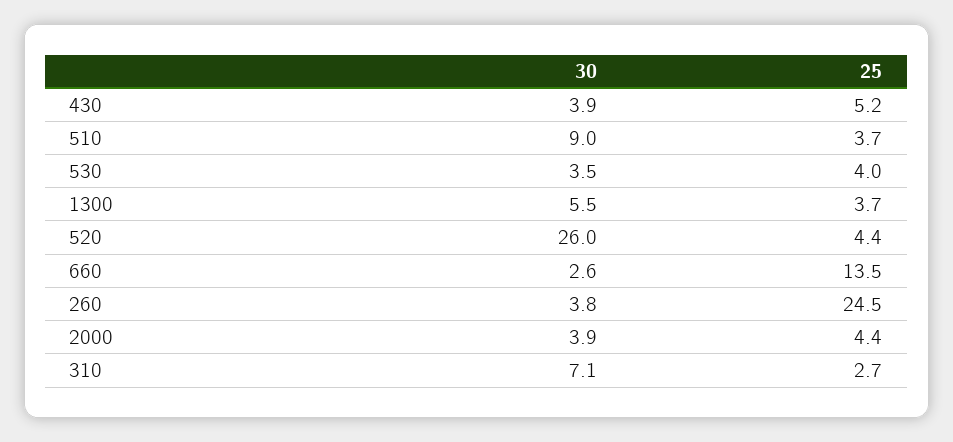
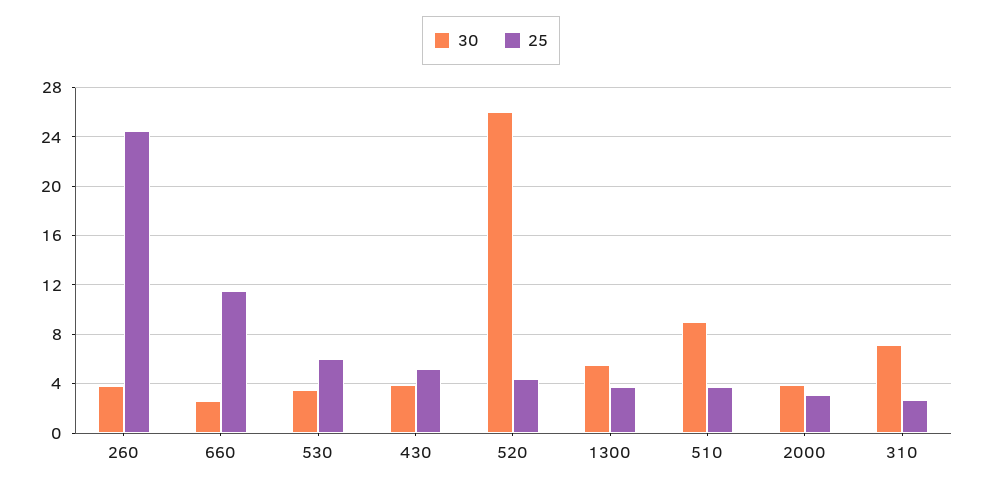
  {
    "30": {
      "430": 3.9,
      "510": 9,
      "530": 3.5,
      "1300": 5.5,
      "520": 26,
      "660": 2.6,
      "260": 3.8,
      "2000": 3.9,
      "310": 7.1
    },
    "25": {
      "430": 5.2,
      "510": 3.7,
-     "530": 4,
+     "530": 6,
      "1300": 3.7,
      "520": 4.4,
-     "660": 13.5,
+     "660": 11.5,
      "260": 24.5,
-     "2000": 4.4,
+     "2000": 3,
      "310": 2.7
    }
  }

